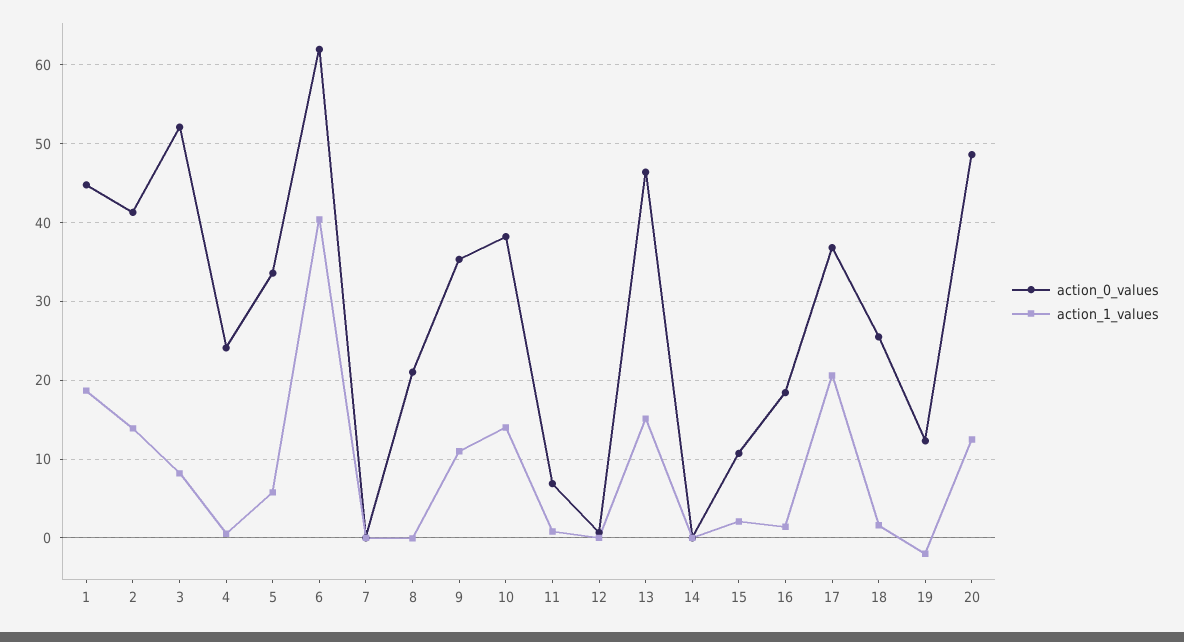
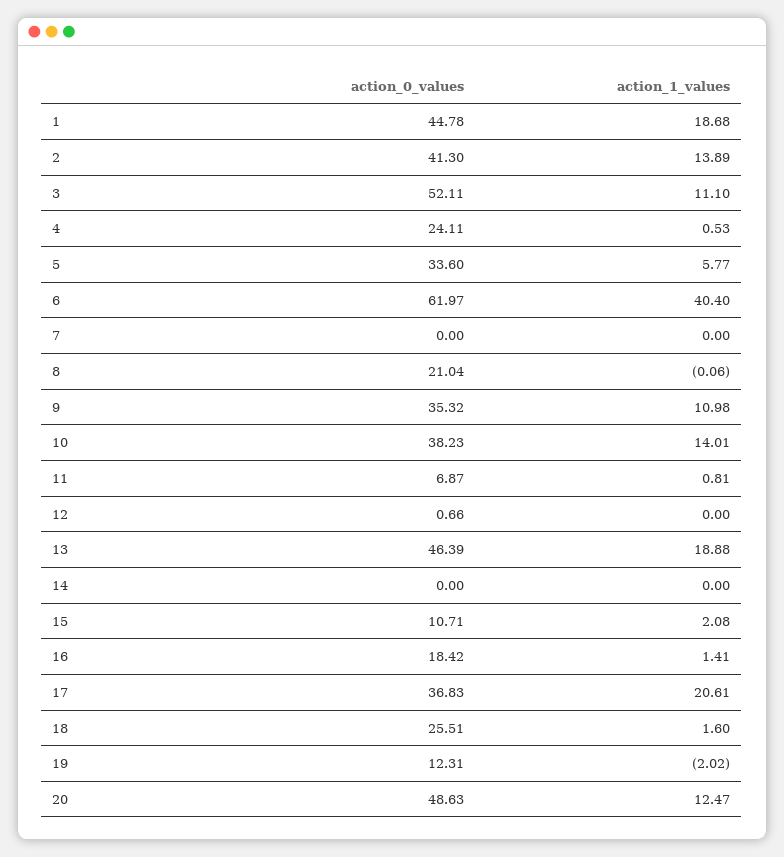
  {
    "action_0_values": {
      "1": 44.78,
      "2": 41.3,
      "3": 52.11,
      "4": 24.11,
      "5": 33.6,
      "6": 61.97,
      "7": 0,
      "8": 21.04,
      "9": 35.32,
      "10": 38.23,
      "11": 6.87,
      "12": 0.66,
      "13": 46.39,
      "14": 0,
      "15": 10.71,
      "16": 18.42,
      "17": 36.83,
      "18": 25.51,
      "19": 12.31,
      "20": 48.63
    },
    "action_1_values": {
      "1": 18.68,
      "2": 13.89,
-     "3": 8,
+     "3": 11.1,
      "4": 0.53,
      "5": 5.77,
      "6": 40.4,
      "7": 0,
      "8": -0.06,
      "9": 10.98,
      "10": 14.01,
      "11": 0.81,
      "12": 0,
-     "13": 15,
+     "13": 18.88,
      "14": 0,
      "15": 2.08,
      "16": 1.41,
      "17": 20.61,
      "18": 1.6,
      "19": -2.02,
      "20": 12.47
    }
  }

